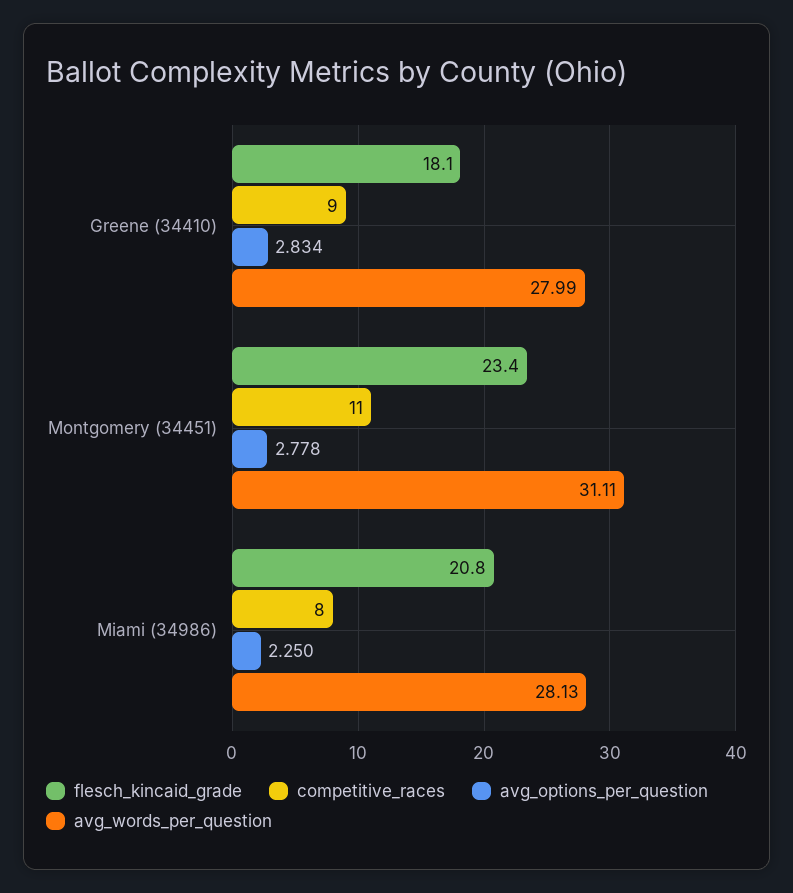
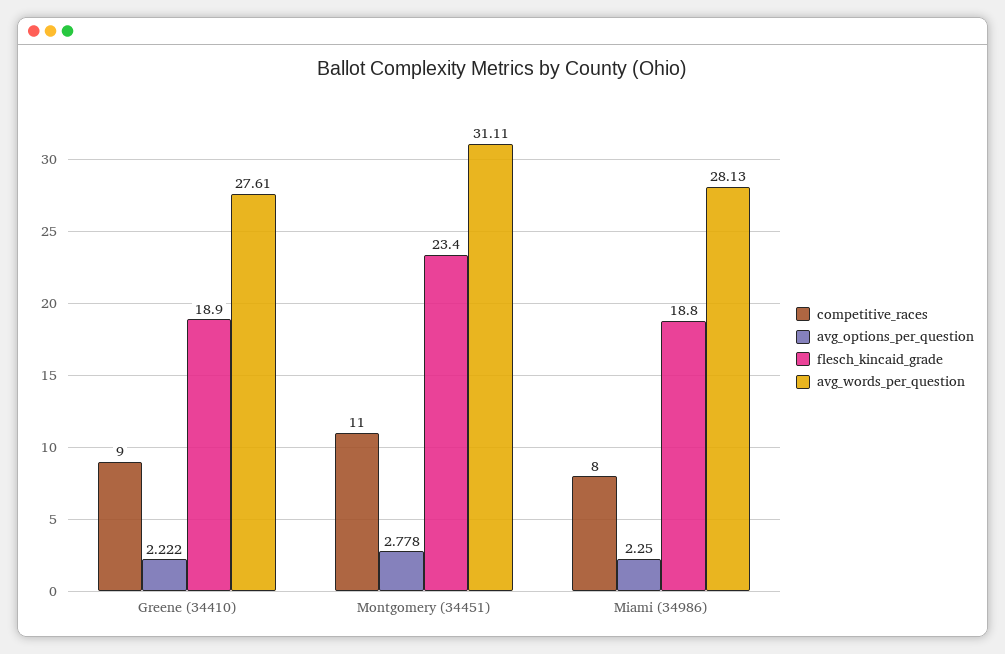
  {
    "flesch_kincaid_grade": {
-     "Greene (34410)": 18.1,
+     "Greene (34410)": 18.9,
      "Montgomery (34451)": 23.4,
-     "Miami (34986)": 20.8
+     "Miami (34986)": 18.8
    },
    "competitive_races": {
      "Greene (34410)": 9,
      "Montgomery (34451)": 11,
      "Miami (34986)": 8
    },
    "avg_options_per_question": {
-     "Greene (34410)": 2.834,
+     "Greene (34410)": 2.222,
      "Montgomery (34451)": 2.778,
      "Miami (34986)": 2.25
    },
    "avg_words_per_question": {
-     "Greene (34410)": 27.99,
+     "Greene (34410)": 27.61,
      "Montgomery (34451)": 31.11,
      "Miami (34986)": 28.13
    }
  }

